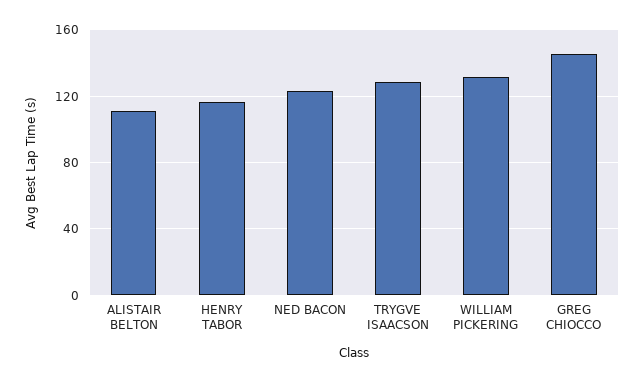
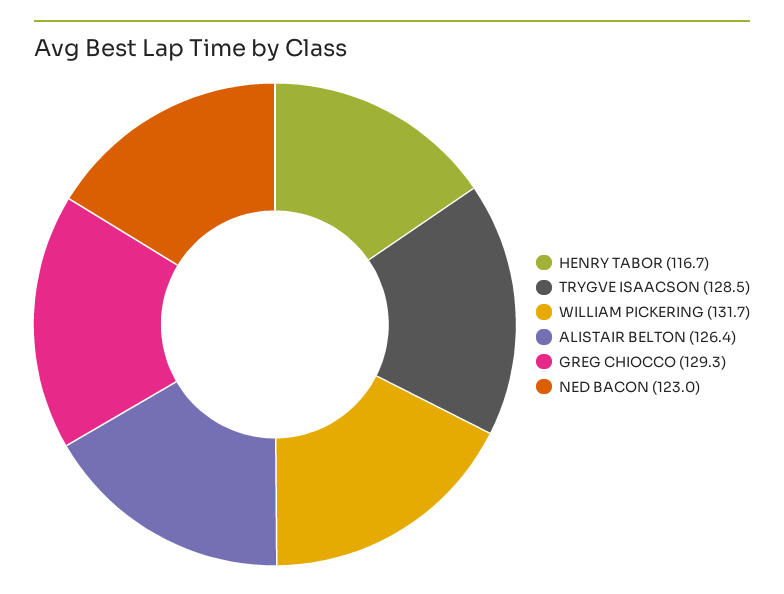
  {
-   "ALISTAIR BELTON": 110,
+   "ALISTAIR BELTON": 126.4,
    "HENRY TABOR": 116.7,
    "NED BACON": 123,
    "TRYGVE ISAACSON": 128.5,
    "WILLIAM PICKERING": 131.7,
-   "GREG CHIOCCO": 145
+   "GREG CHIOCCO": 129.3
  }

